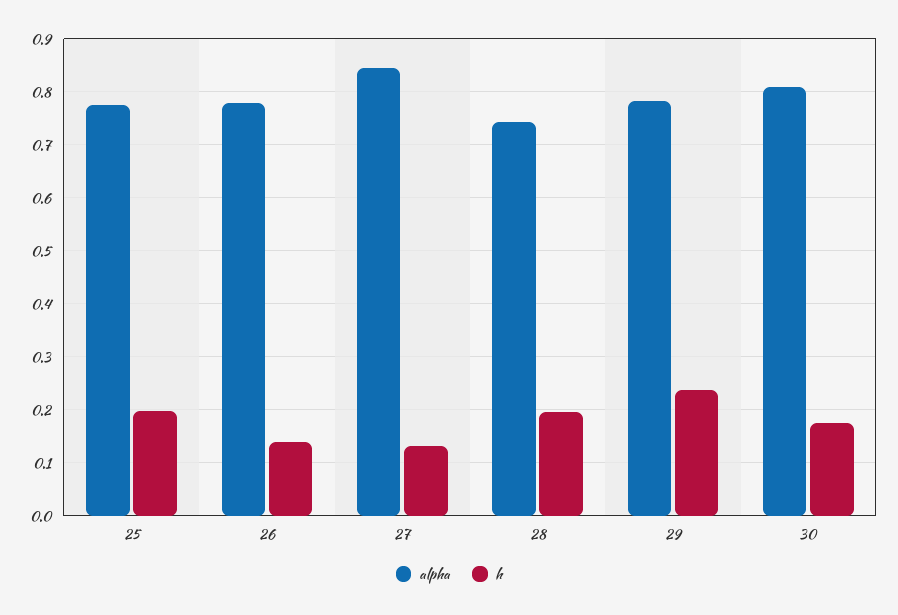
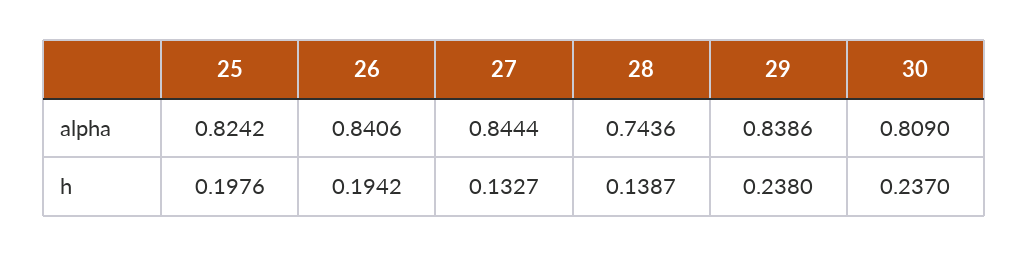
  {
    "alpha": {
-     "25": 0.78,
+     "25": 0.8242,
-     "26": 0.78,
+     "26": 0.8406,
      "27": 0.8444,
      "28": 0.7436,
-     "29": 0.78,
+     "29": 0.8386,
      "30": 0.809
    },
    "h": {
      "25": 0.1976,
-     "26": 0.14,
+     "26": 0.1942,
      "27": 0.1327,
-     "28": 0.2,
+     "28": 0.1387,
      "29": 0.238,
-     "30": 0.18
+     "30": 0.237
    }
  }

